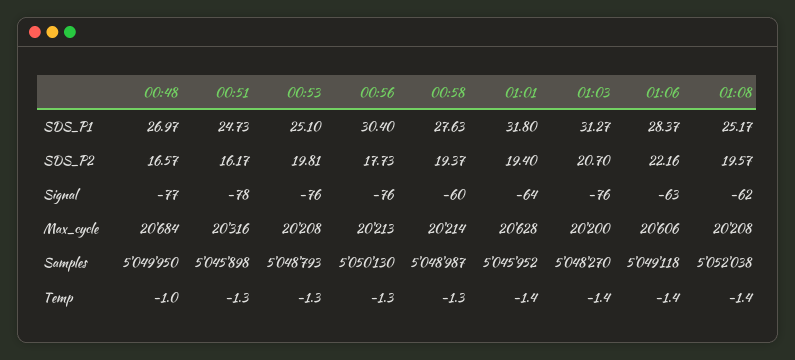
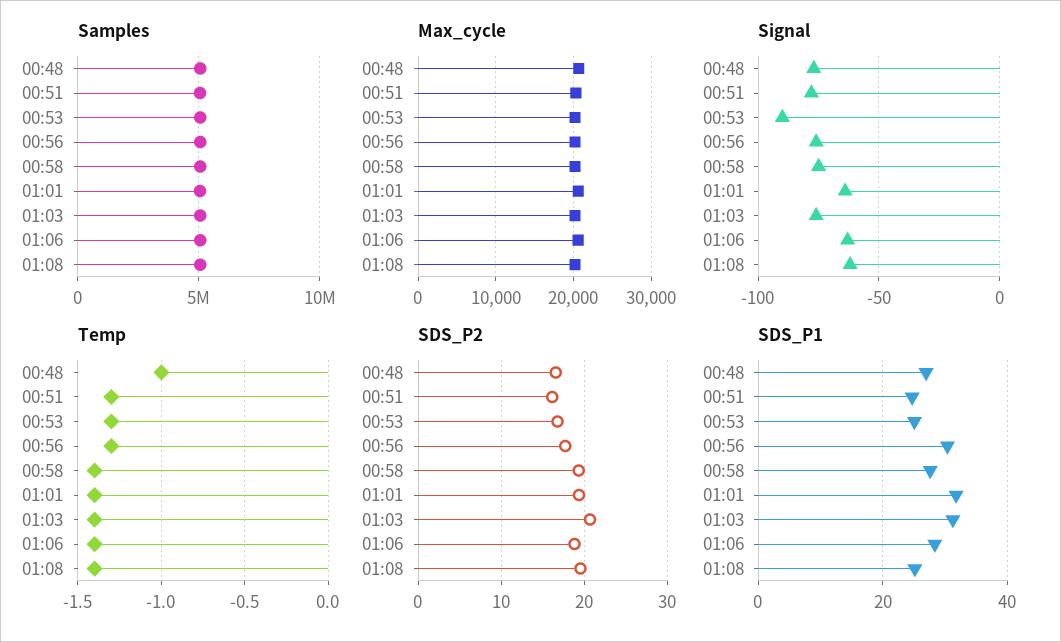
  {
    "SDS_P1": {
      "00:48": 26.97,
      "00:51": 24.73,
      "00:53": 25.1,
      "00:56": 30.4,
      "00:58": 27.63,
      "01:01": 31.8,
      "01:03": 31.27,
      "01:06": 28.37,
      "01:08": 25.17
    },
    "SDS_P2": {
      "00:48": 16.57,
      "00:51": 16.17,
-     "00:53": 19.81,
+     "00:53": 17,
      "00:56": 17.73,
      "00:58": 19.37,
      "01:01": 19.4,
      "01:03": 20.7,
-     "01:06": 22.16,
+     "01:06": 19,
      "01:08": 19.57
    },
    "Signal": {
      "00:48": -77,
      "00:51": -78,
-     "00:53": -76,
+     "00:53": -90,
      "00:56": -76,
-     "00:58": -60,
+     "00:58": -75,
      "01:01": -64,
      "01:03": -76,
      "01:06": -63,
      "01:08": -62
    },
    "Max_cycle": {
      "00:48": 20684,
      "00:51": 20316,
      "00:53": 20208,
      "00:56": 20213,
      "00:58": 20214,
      "01:01": 20628,
      "01:03": 20200,
      "01:06": 20606,
      "01:08": 20208
    },
    "Samples": {
      "00:48": 5049950,
      "00:51": 5045898,
      "00:53": 5048793,
      "00:56": 5050130,
      "00:58": 5048987,
      "01:01": 5045952,
      "01:03": 5048270,
      "01:06": 5049118,
      "01:08": 5052038
    },
    "Temp": {
      "00:48": -1,
      "00:51": -1.3,
      "00:53": -1.3,
      "00:56": -1.3,
-     "00:58": -1.3,
+     "00:58": -1.4,
      "01:01": -1.4,
      "01:03": -1.4,
      "01:06": -1.4,
      "01:08": -1.4
    }
  }

